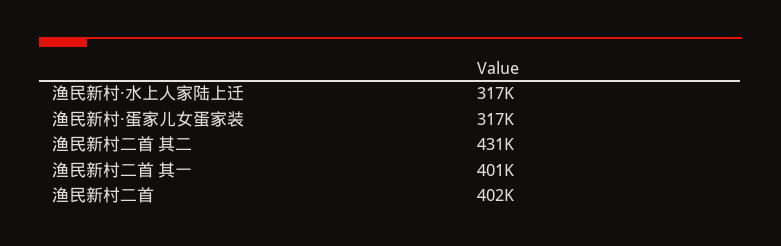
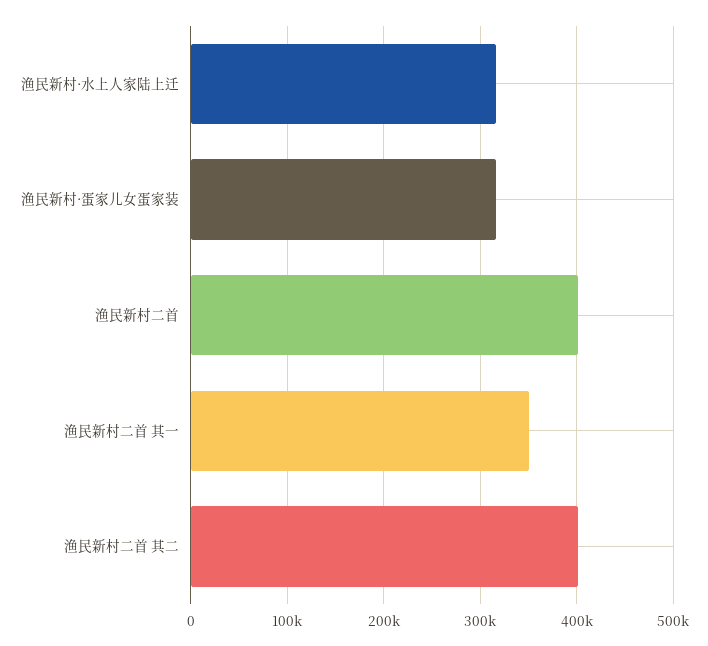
  {
    "渔民新村·水上人家陆上迁": 317000,
    "渔民新村·蛋家儿女蛋家装": 317000,
-   "渔民新村二首 其二": 431000,
+   "渔民新村二首 其二": 400000,
-   "渔民新村二首 其一": 401000,
+   "渔民新村二首 其一": 350000,
    "渔民新村二首": 402000
  }

